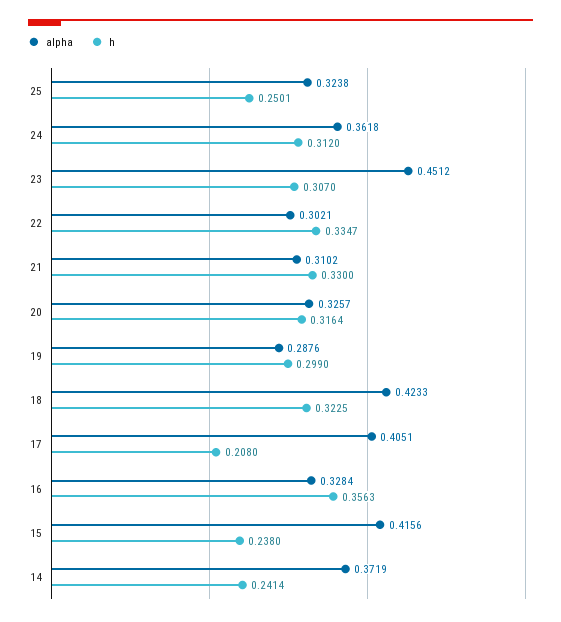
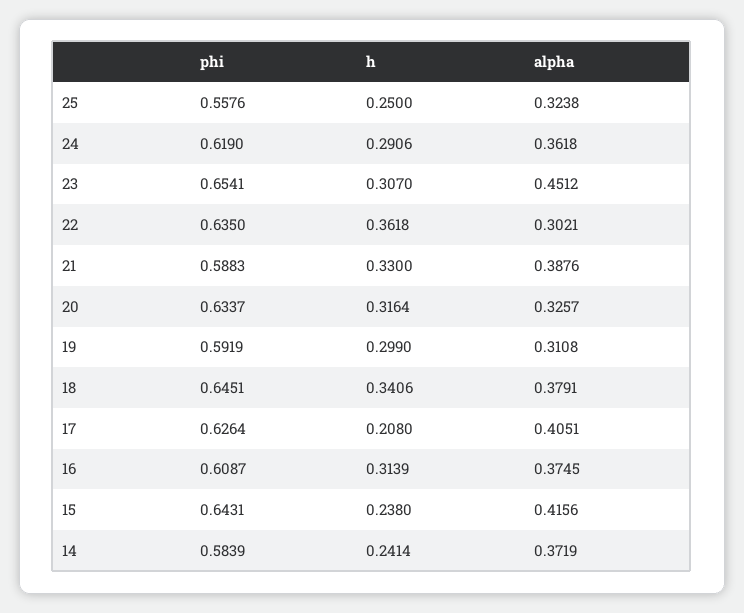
  {
    "alpha": {
      "25": 0.3238,
      "24": 0.3618,
      "23": 0.4512,
      "22": 0.3021,
-     "21": 0.3102,
+     "21": 0.3876,
      "20": 0.3257,
-     "19": 0.2876,
+     "19": 0.3108,
-     "18": 0.4233,
+     "18": 0.3791,
      "17": 0.4051,
-     "16": 0.3284,
+     "16": 0.3745,
      "15": 0.4156,
      "14": 0.3719
    },
    "h": {
-     "25": 0.2501,
+     "25": 0.25,
-     "24": 0.312,
+     "24": 0.2906,
      "23": 0.307,
-     "22": 0.3347,
+     "22": 0.3618,
      "21": 0.33,
      "20": 0.3164,
      "19": 0.299,
-     "18": 0.3225,
+     "18": 0.3406,
      "17": 0.208,
-     "16": 0.3563,
+     "16": 0.3139,
      "15": 0.238,
      "14": 0.2414
-   }
+   },
+   "phi": {
+     "25": 0.5576,
+     "24": 0.619,
+     "23": 0.6541,
+     "22": 0.635,
+     "21": 0.5883,
+     "20": 0.6337,
+     "19": 0.5919,
+     "18": 0.6451,
+     "17": 0.6264,
+     "16": 0.6087,
+     "15": 0.6431,
+     "14": 0.5839
+   }
  }

